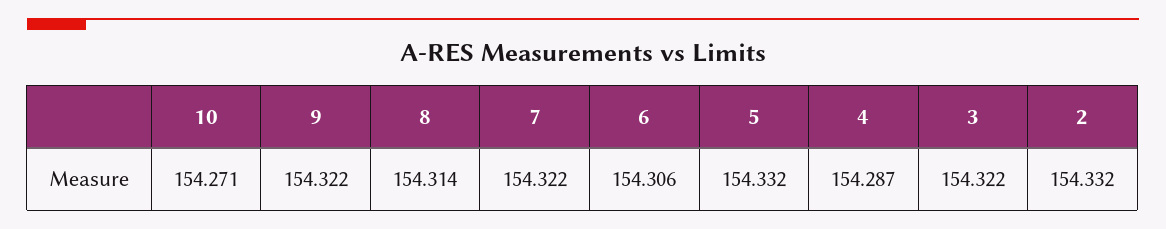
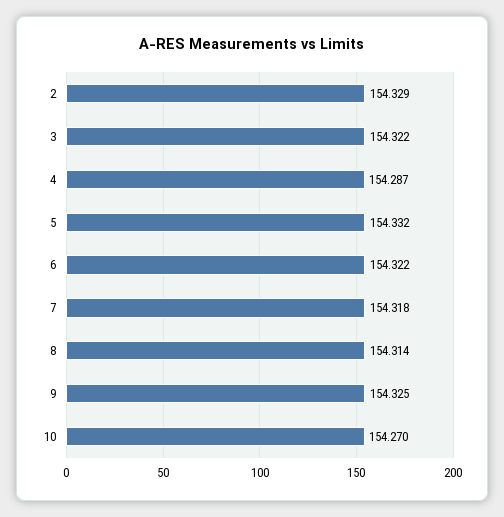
  {
-   "10": 154.271,
+   "10": 154.27,
-   "9": 154.322,
+   "9": 154.325,
    "8": 154.314,
-   "7": 154.322,
+   "7": 154.318,
-   "6": 154.306,
+   "6": 154.322,
    "5": 154.332,
    "4": 154.287,
    "3": 154.322,
-   "2": 154.332
+   "2": 154.329
  }

